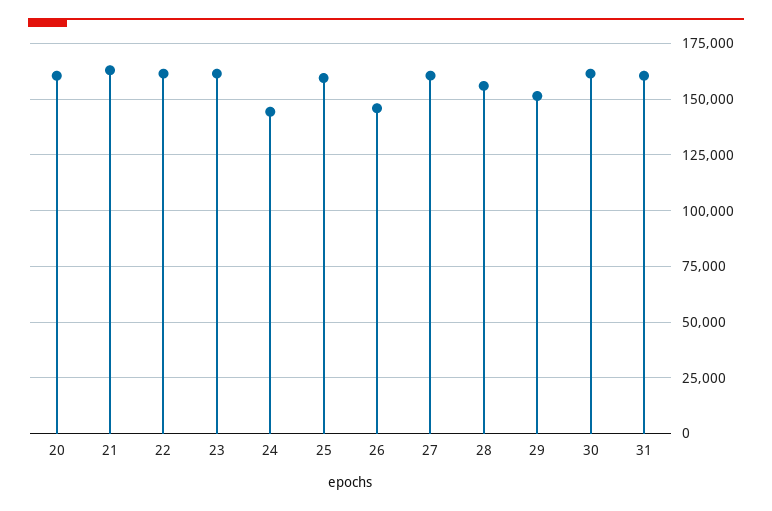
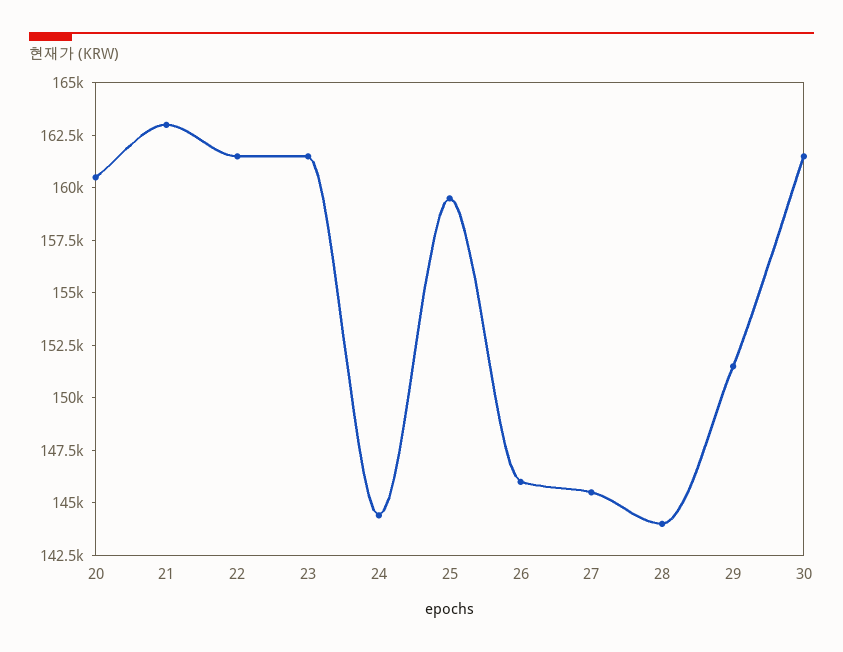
  {
    "20": 160500,
    "21": 163000,
    "22": 161500,
    "23": 161500,
    "24": 144500,
    "25": 159500,
    "26": 146000,
-   "27": 160000,
+   "27": 145500,
-   "28": 155000,
+   "28": 144000,
    "29": 151500,
-   "30": 161500,
+   "30": 161500
-   "31": 160000
  }

